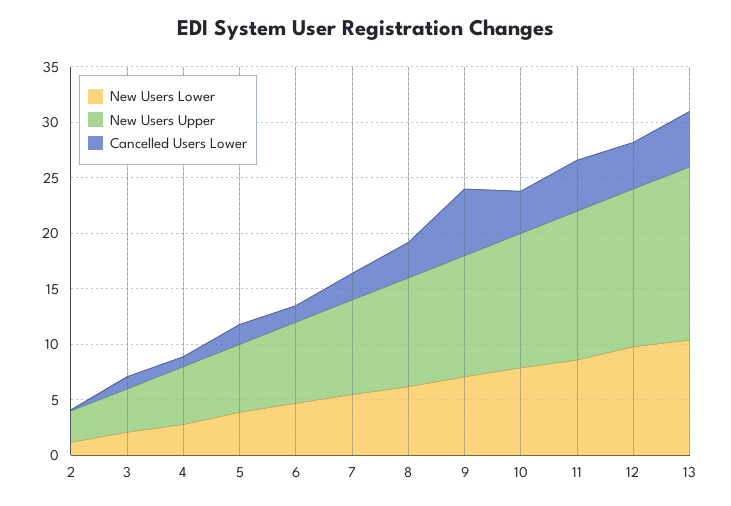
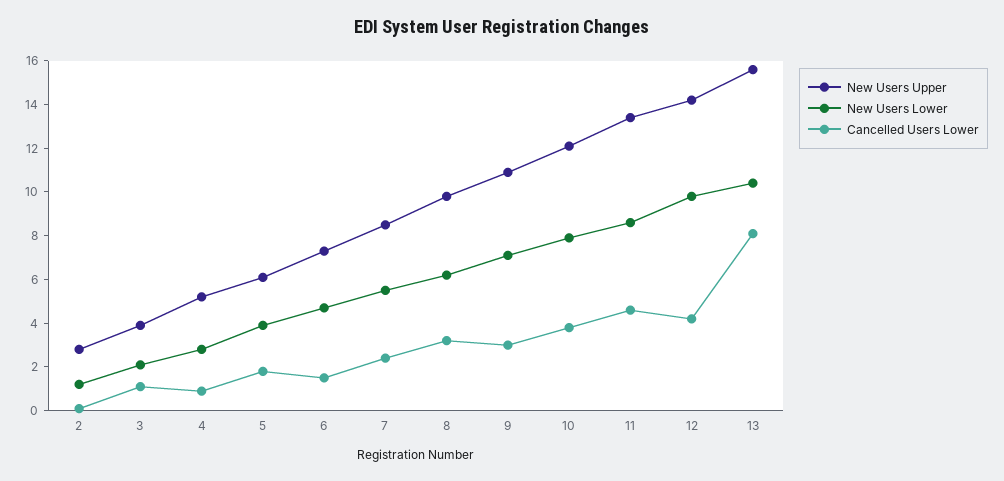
  {
    "New Users Lower": {
      "2": 1,
      "3": 2,
      "4": 3,
      "5": 4,
      "6": 4.5,
      "7": 5.5,
      "8": 6,
      "9": 7,
      "10": 8,
      "11": 8.5,
      "12": 10,
      "13": 10.5
    },
    "New Users Upper": {
      "2": 3,
      "3": 4,
      "4": 5,
      "5": 6,
      "6": 7.5,
      "7": 8.5,
      "8": 10,
      "9": 11,
      "10": 12,
      "11": 13.5,
      "12": 14,
      "13": 15.5
    },
    "Cancelled Users Lower": {
      "2": 0,
      "3": 1,
      "4": 1,
      "5": 2,
      "6": 1.5,
      "7": 2.5,
      "8": 3,
-     "9": 6,
+     "9": 3,
      "10": 4,
      "11": 4.5,
      "12": 4,
-     "13": 5
+     "13": 8
    }
  }

